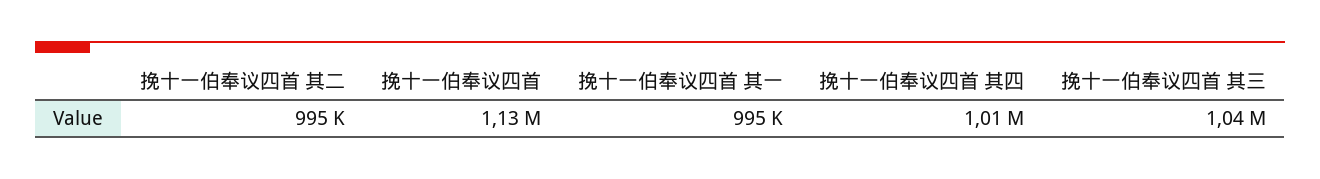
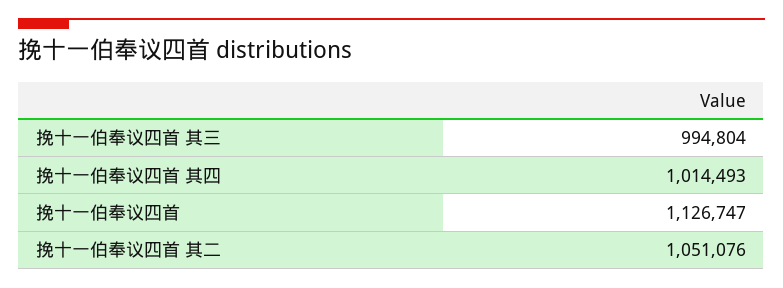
  {
-   "挽十一伯奉议四首 其二": 995000,
+   "挽十一伯奉议四首 其二": 1051076,
    "挽十一伯奉议四首": 1126747,
-   "挽十一伯奉议四首 其一": 995000,
    "挽十一伯奉议四首 其四": 1014493,
-   "挽十一伯奉议四首 其三": 1040000
+   "挽十一伯奉议四首 其三": 994804
  }

